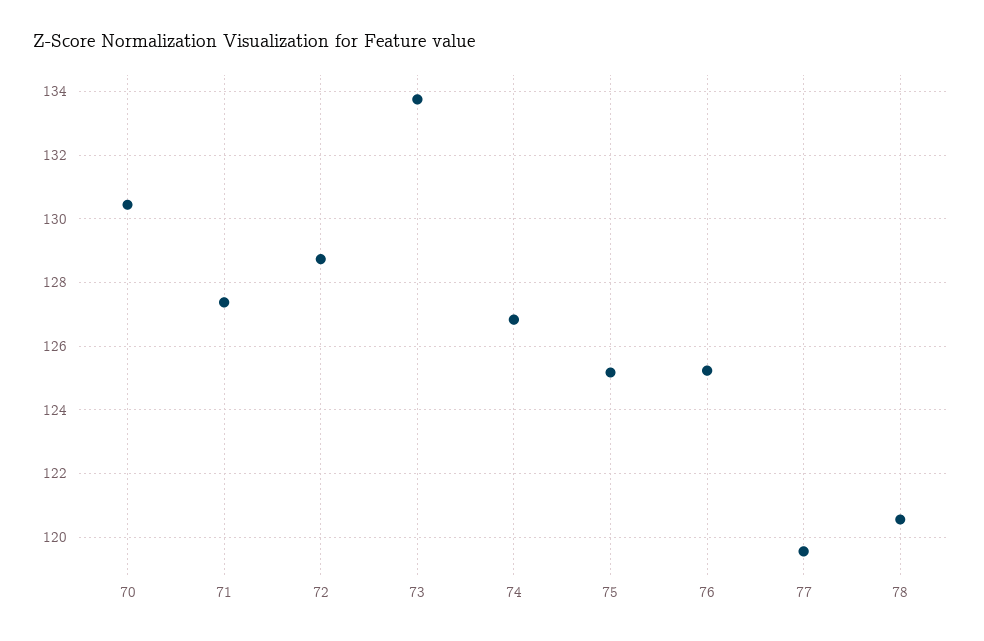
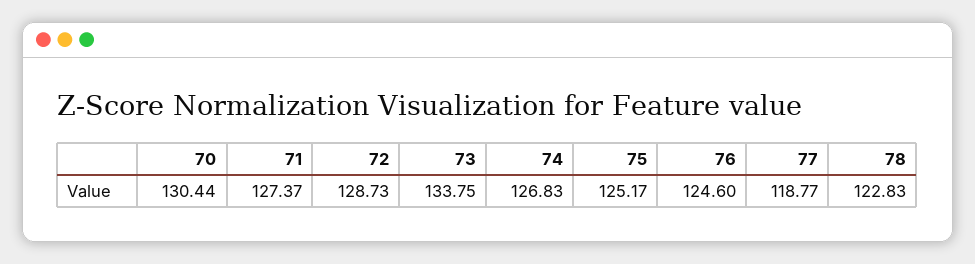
  {
    "70": 130.44,
    "71": 127.37,
    "72": 128.73,
    "73": 133.75,
    "74": 126.83,
    "75": 125.17,
-   "76": 125.2,
+   "76": 124.6,
-   "77": 119.6,
+   "77": 118.77,
-   "78": 120.6
+   "78": 122.83
  }

